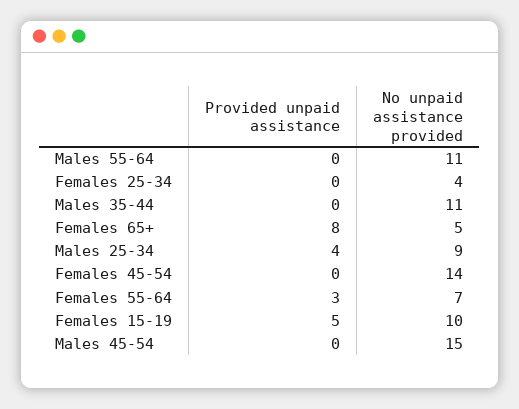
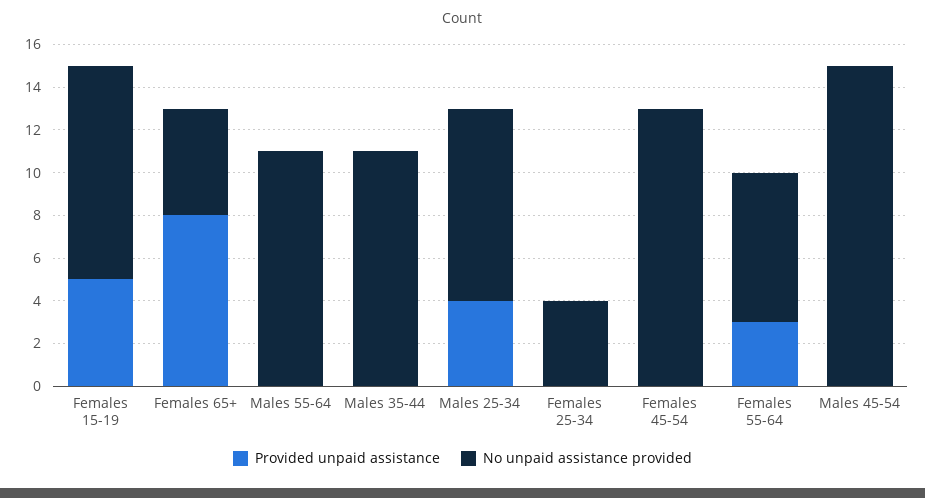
  {
    "Provided unpaid assistance": {
      "Males 55-64": 0,
      "Females 25-34": 0,
      "Males 35-44": 0,
      "Females 65+": 8,
      "Males 25-34": 4,
      "Females 45-54": 0,
      "Females 55-64": 3,
      "Females 15-19": 5,
      "Males 45-54": 0
    },
    "No unpaid assistance provided": {
      "Males 55-64": 11,
      "Females 25-34": 4,
      "Males 35-44": 11,
      "Females 65+": 5,
      "Males 25-34": 9,
-     "Females 45-54": 14,
+     "Females 45-54": 13,
      "Females 55-64": 7,
      "Females 15-19": 10,
      "Males 45-54": 15
    }
  }

